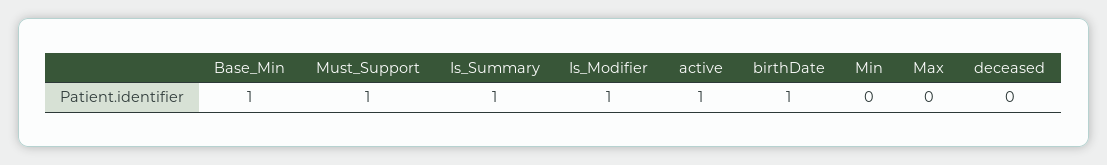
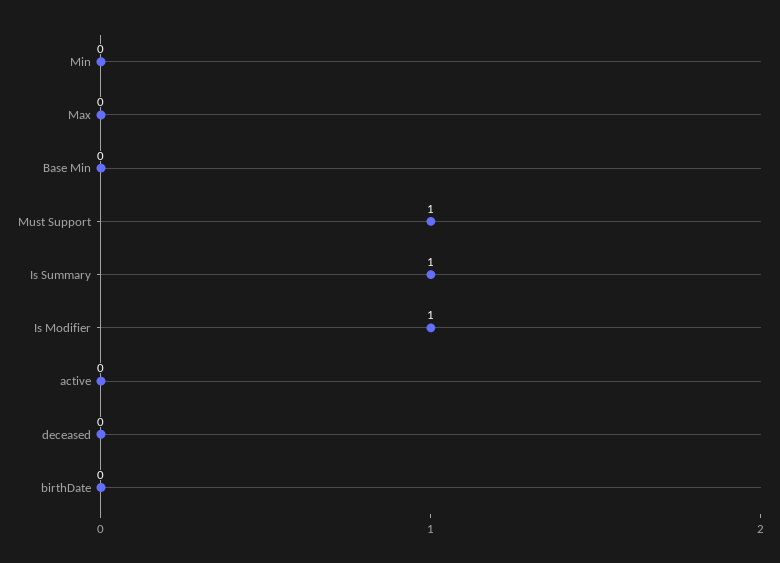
  {
-   "Base_Min": 1,
+   "Base_Min": 0,
    "Must_Support": 1,
    "Is_Summary": 1,
    "Is_Modifier": 1,
-   "active": 1,
+   "active": 0,
-   "birthDate": 1,
+   "birthDate": 0,
    "Min": 0,
    "Max": 0,
    "deceased": 0
  }

